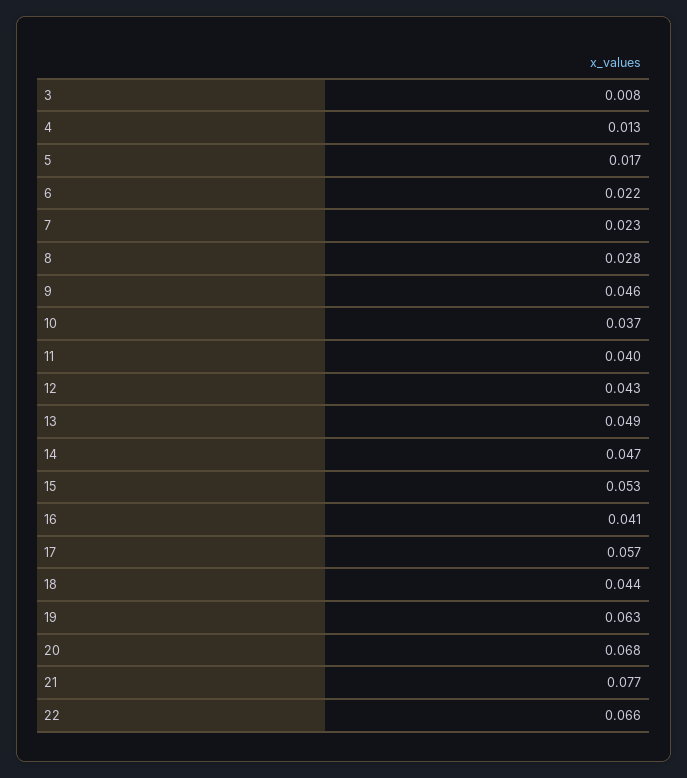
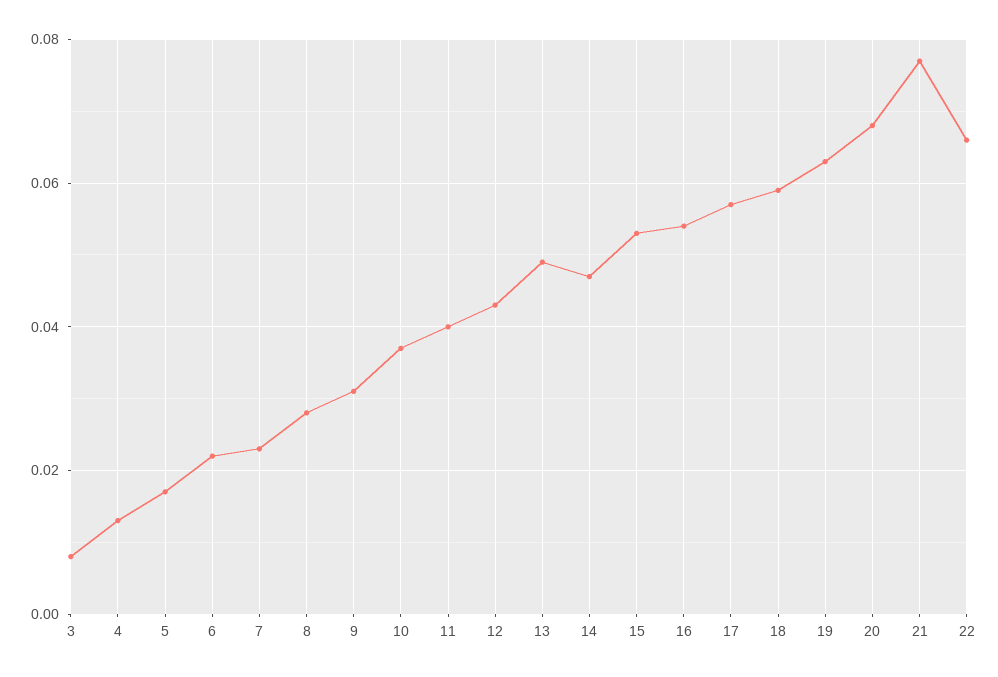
  {
    "3": 0.008,
    "4": 0.013,
    "5": 0.017,
    "6": 0.022,
    "7": 0.023,
    "8": 0.028,
-   "9": 0.046,
+   "9": 0.03,
    "10": 0.037,
    "11": 0.04,
    "12": 0.043,
    "13": 0.049,
    "14": 0.047,
    "15": 0.053,
-   "16": 0.041,
+   "16": 0.055,
    "17": 0.057,
-   "18": 0.044,
+   "18": 0.06,
    "19": 0.063,
    "20": 0.068,
    "21": 0.077,
    "22": 0.066
  }

